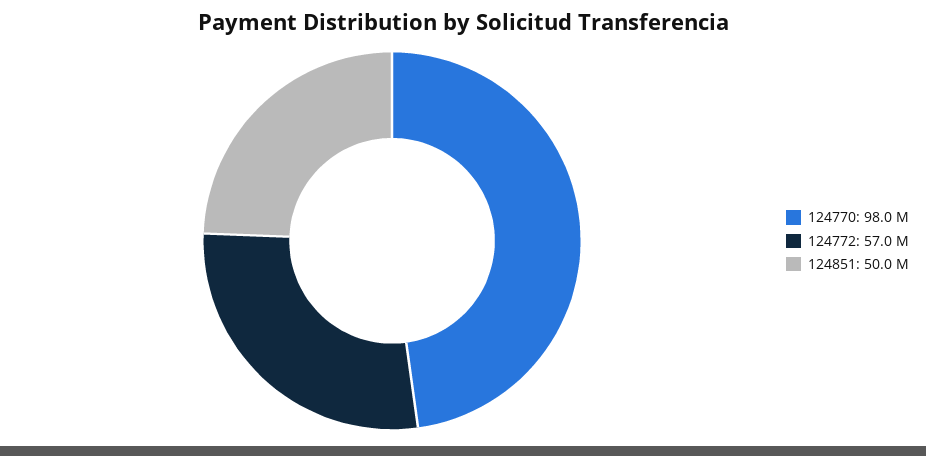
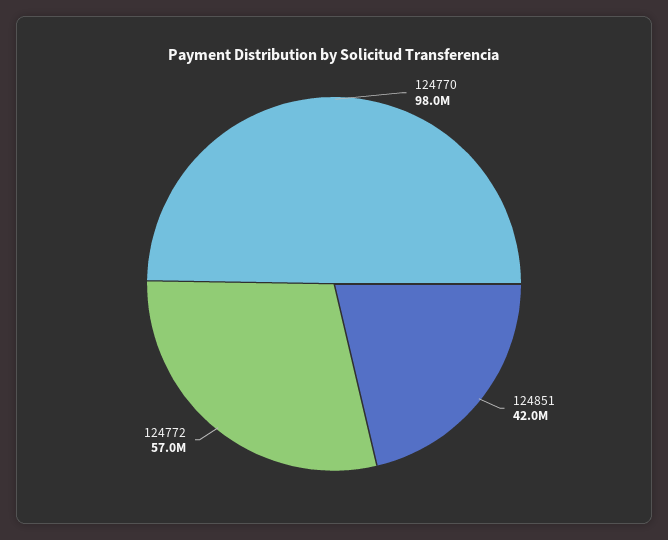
  {
    "124770": 98000000,
    "124772": 57000000,
-   "124851": 50000000
+   "124851": 42000000
  }

